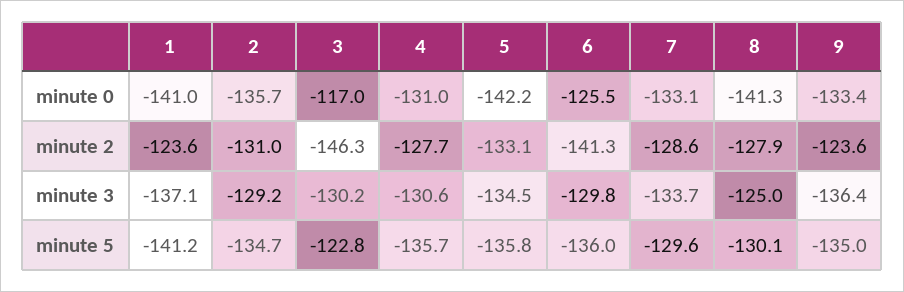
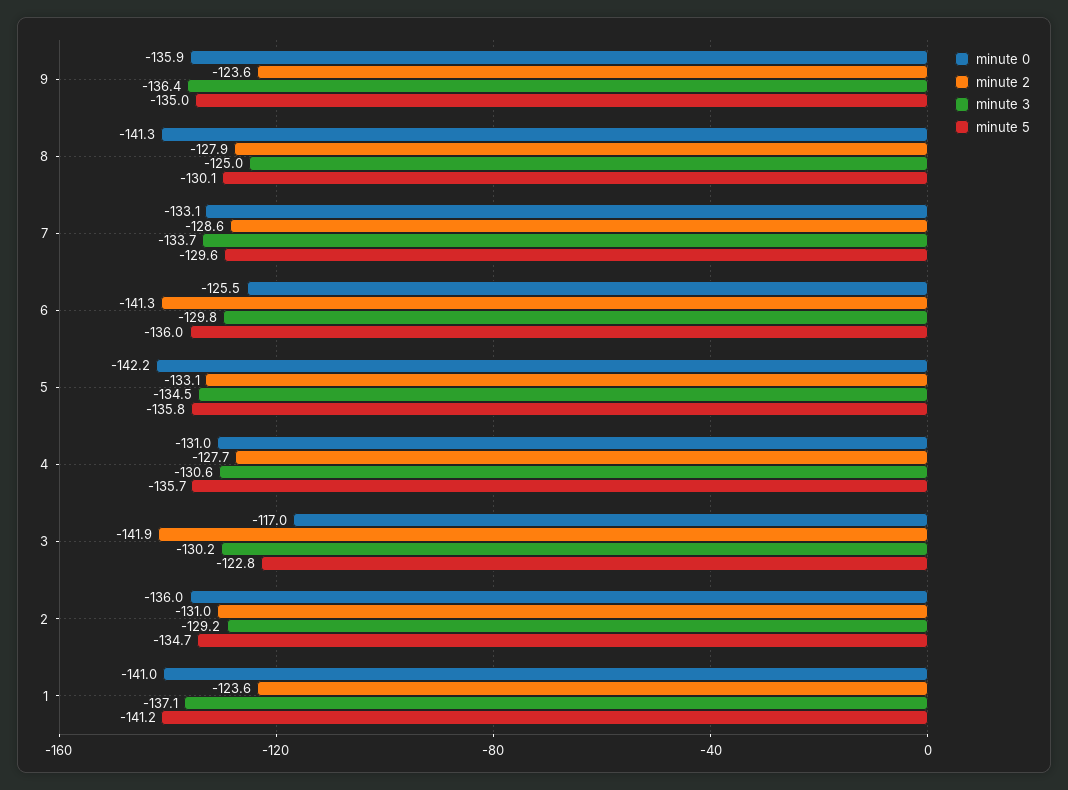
  {
    "minute 0": {
      "1": -141,
-     "2": -135.7,
+     "2": -136,
      "3": -117,
      "4": -131,
      "5": -142.2,
      "6": -125.5,
      "7": -133.1,
      "8": -141.3,
-     "9": -133.4
+     "9": -135.9
    },
    "minute 2": {
      "1": -123.6,
      "2": -131,
-     "3": -146.3,
+     "3": -141.9,
      "4": -127.7,
      "5": -133.1,
      "6": -141.3,
      "7": -128.6,
      "8": -127.9,
      "9": -123.6
    },
    "minute 3": {
      "1": -137.1,
      "2": -129.2,
      "3": -130.2,
      "4": -130.6,
      "5": -134.5,
      "6": -129.8,
      "7": -133.7,
      "8": -125,
      "9": -136.4
    },
    "minute 5": {
      "1": -141.2,
      "2": -134.7,
      "3": -122.8,
      "4": -135.7,
      "5": -135.8,
      "6": -136,
      "7": -129.6,
      "8": -130.1,
      "9": -135
    }
  }

